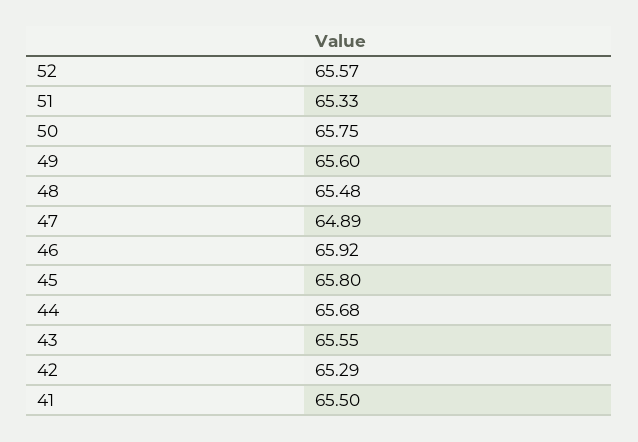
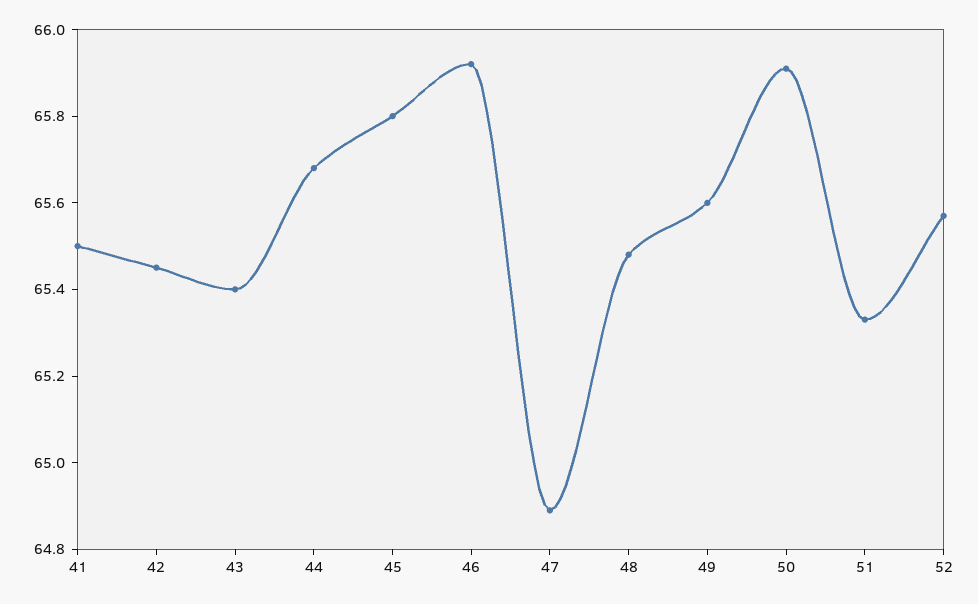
  {
    "52": 65.57,
    "51": 65.33,
-   "50": 65.75,
+   "50": 65.9,
    "49": 65.6,
    "48": 65.48,
    "47": 64.89,
    "46": 65.92,
    "45": 65.8,
    "44": 65.68,
-   "43": 65.55,
+   "43": 65.4,
-   "42": 65.29,
+   "42": 65.45,
    "41": 65.5
  }

